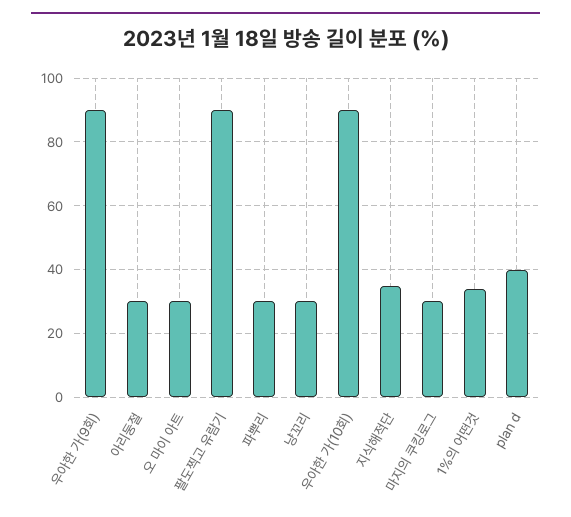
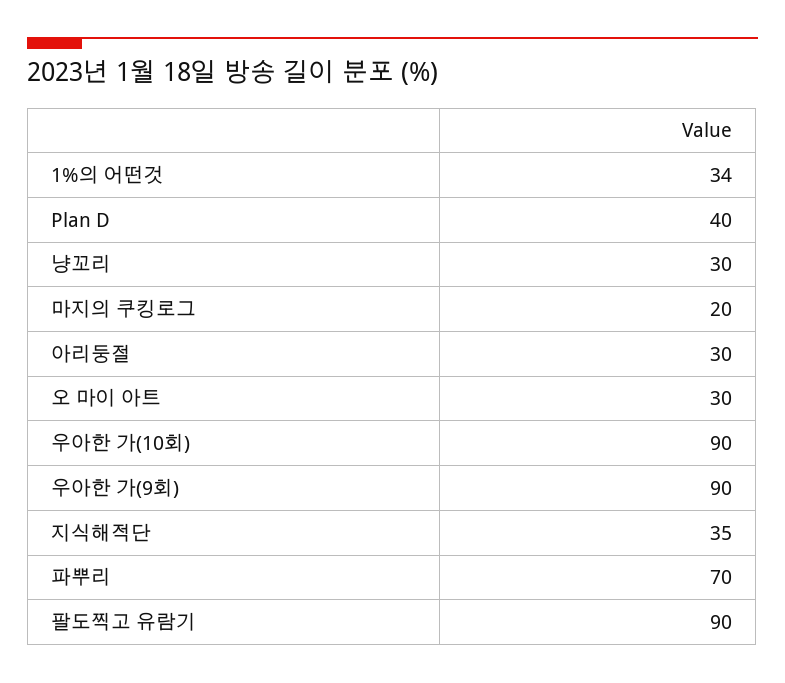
  {
    "우아한 가(9회)": 90,
    "아리둥절": 30,
    "오 마이 아트": 30,
    "팔도찍고 유람기": 90,
-   "파뿌리": 30,
+   "파뿌리": 70,
    "냥꼬리": 30,
    "우아한 가(10회)": 90,
    "지식해적단": 35,
-   "마지의 쿠킹로그": 30,
+   "마지의 쿠킹로그": 20,
    "1%의 어떤것": 34,
    "plan d": 40
  }

